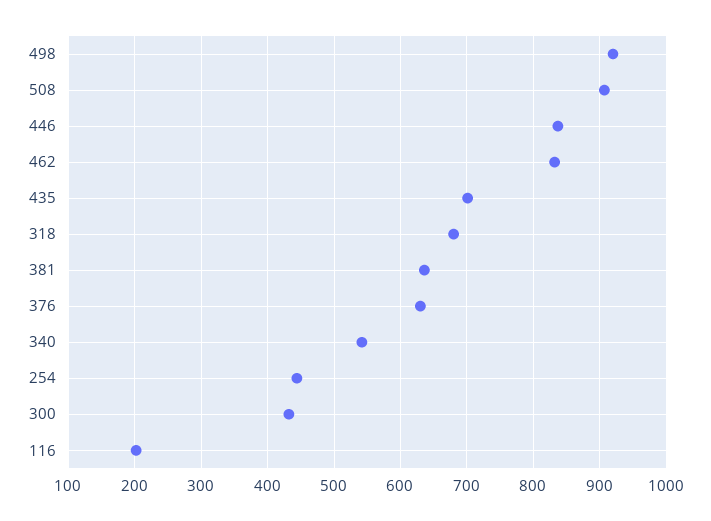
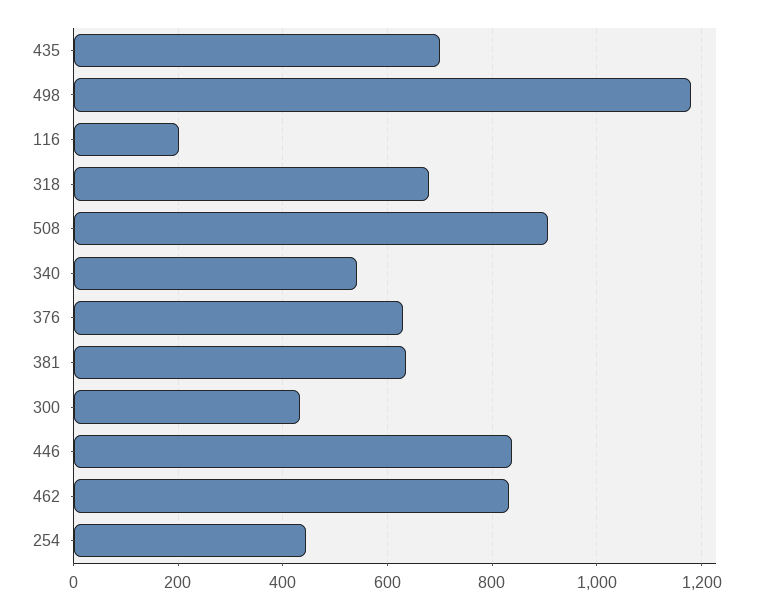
  {
-   "498": 920,
+   "498": 1180,
    "508": 910,
    "446": 840,
    "462": 830,
    "435": 700,
    "318": 680,
    "381": 640,
    "376": 630,
    "340": 540,
    "254": 440,
    "300": 430,
    "116": 200
  }

